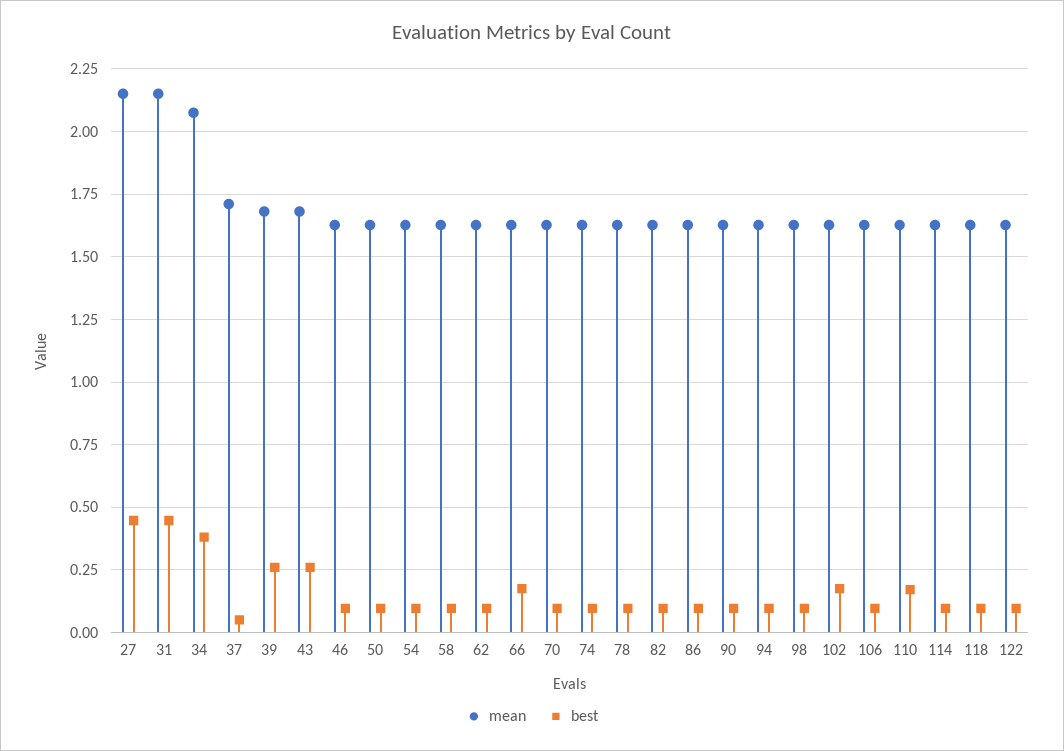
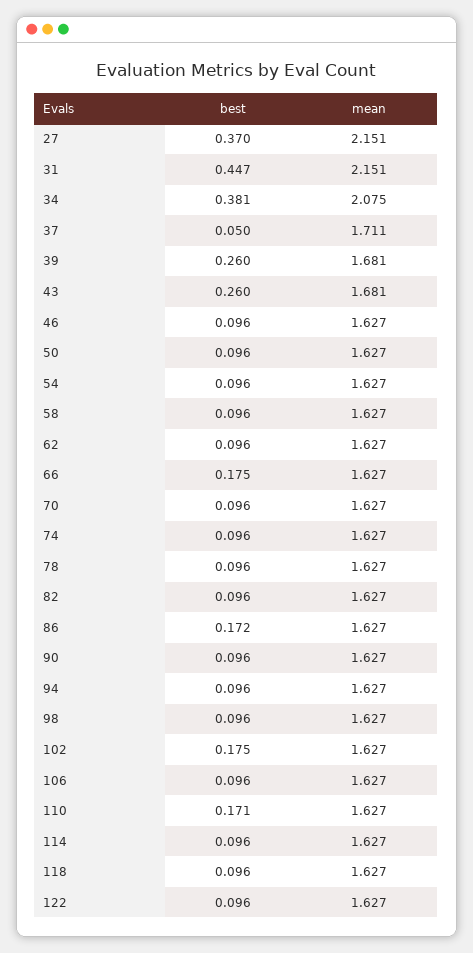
  {
    "mean": {
      "27": 2.151,
      "31": 2.151,
      "34": 2.075,
      "37": 1.711,
      "39": 1.681,
      "43": 1.681,
      "46": 1.627,
      "50": 1.627,
      "54": 1.627,
      "58": 1.627,
      "62": 1.627,
      "66": 1.627,
      "70": 1.627,
      "74": 1.627,
      "78": 1.627,
      "82": 1.627,
      "86": 1.627,
      "90": 1.627,
      "94": 1.627,
      "98": 1.627,
      "102": 1.627,
      "106": 1.627,
      "110": 1.627,
      "114": 1.627,
      "118": 1.627,
      "122": 1.627
    },
    "best": {
-     "27": 0.45,
+     "27": 0.37,
      "31": 0.447,
      "34": 0.381,
      "37": 0.05,
      "39": 0.26,
      "43": 0.26,
      "46": 0.096,
      "50": 0.096,
      "54": 0.096,
      "58": 0.096,
      "62": 0.096,
      "66": 0.175,
      "70": 0.096,
      "74": 0.096,
      "78": 0.096,
      "82": 0.096,
-     "86": 0.1,
+     "86": 0.172,
      "90": 0.096,
      "94": 0.096,
      "98": 0.096,
      "102": 0.175,
      "106": 0.096,
      "110": 0.171,
      "114": 0.096,
      "118": 0.096,
      "122": 0.096
    }
  }

